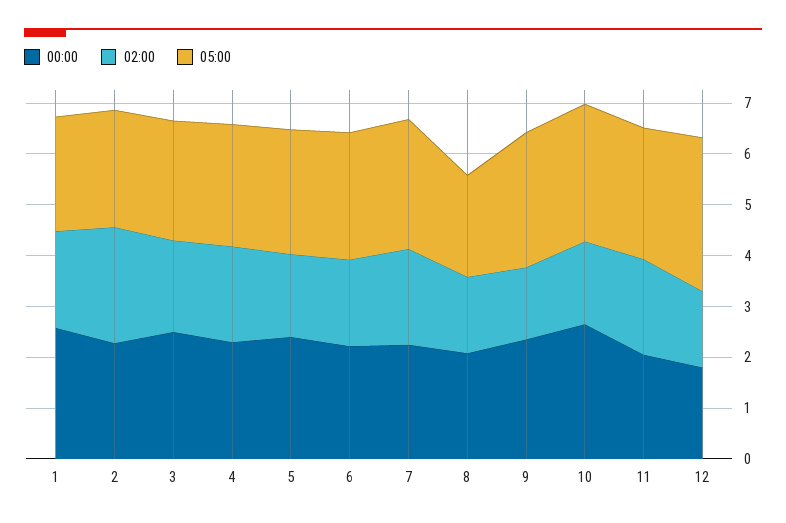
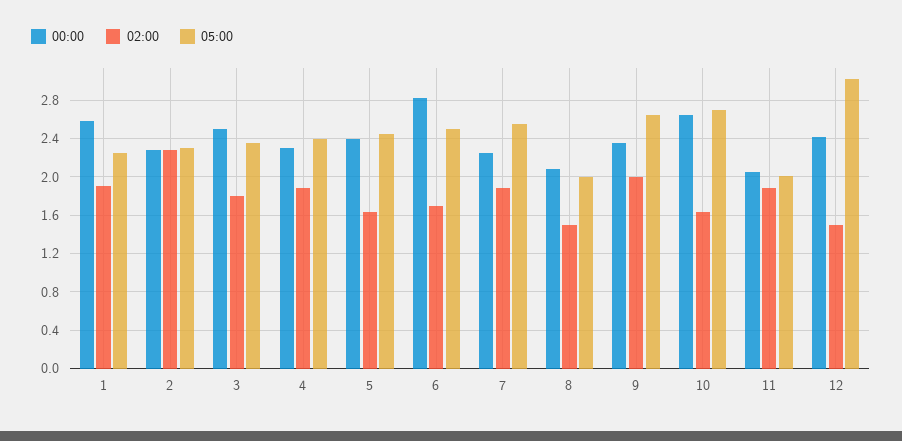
  {
    "00:00": {
      "1": 2.6,
      "2": 2.3,
      "3": 2.5,
      "4": 2.3,
      "5": 2.4,
-     "6": 2.2,
+     "6": 2.8,
      "7": 2.3,
      "8": 2.1,
      "9": 2.4,
      "10": 2.7,
      "11": 2.1,
-     "12": 1.8
+     "12": 2.4
    },
    "02:00": {
      "1": 1.9,
      "2": 2.3,
      "3": 1.8,
      "4": 1.9,
      "5": 1.6,
      "6": 1.7,
      "7": 1.9,
      "8": 1.5,
-     "9": 1.4,
+     "9": 2,
      "10": 1.6,
      "11": 1.9,
      "12": 1.5
    },
    "05:00": {
      "1": 2.3,
      "2": 2.3,
      "3": 2.4,
      "4": 2.4,
      "5": 2.5,
      "6": 2.5,
      "7": 2.6,
      "8": 2,
      "9": 2.7,
      "10": 2.7,
-     "11": 2.6,
+     "11": 2,
      "12": 3
    }
  }

